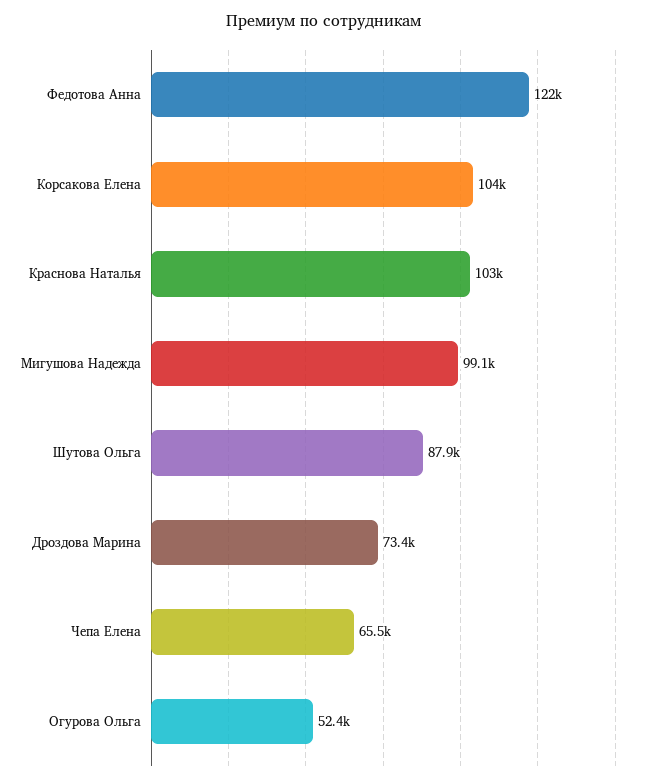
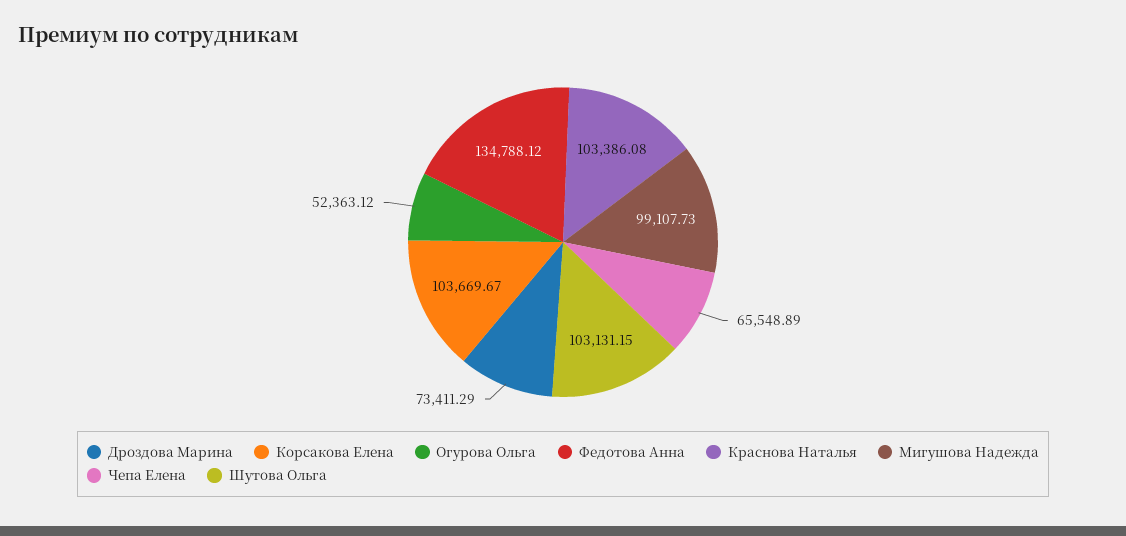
  {
-   "Федотова Анна": 122000,
+   "Федотова Анна": 134788.12,
    "Корсакова Елена": 103669.67,
    "Краснова Наталья": 103386.08,
    "Мигушова Надежда": 99107.73,
-   "Шутова Ольга": 87900,
+   "Шутова Ольга": 103131.15,
    "Дроздова Марина": 73411.29,
    "Чепа Елена": 65548.89,
    "Огурова Ольга": 52363.12
  }

